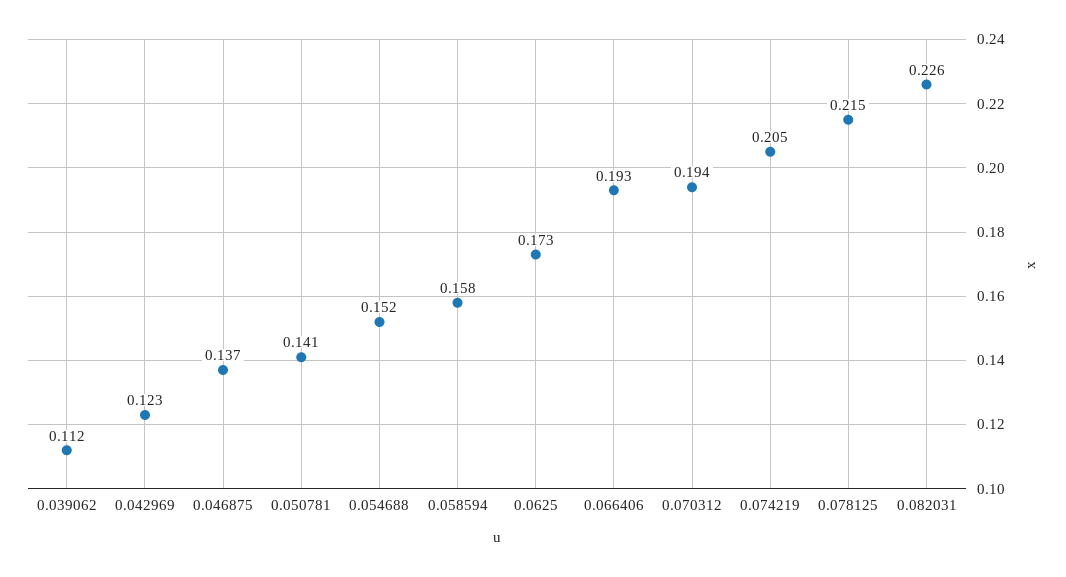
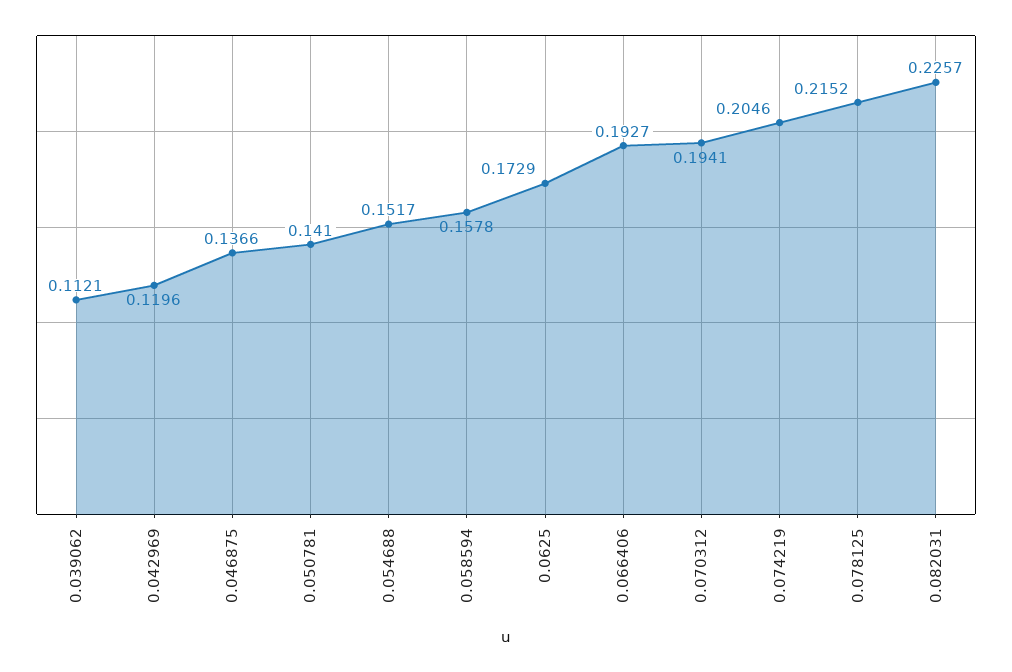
  {
    "0.039062": 0.1121,
-   "0.042969": 0.123,
+   "0.042969": 0.1196,
    "0.046875": 0.1366,
    "0.050781": 0.141,
    "0.054688": 0.1517,
    "0.058594": 0.1578,
    "0.0625": 0.1729,
    "0.066406": 0.1927,
    "0.070312": 0.1941,
    "0.074219": 0.2046,
    "0.078125": 0.2152,
    "0.082031": 0.2257
  }

